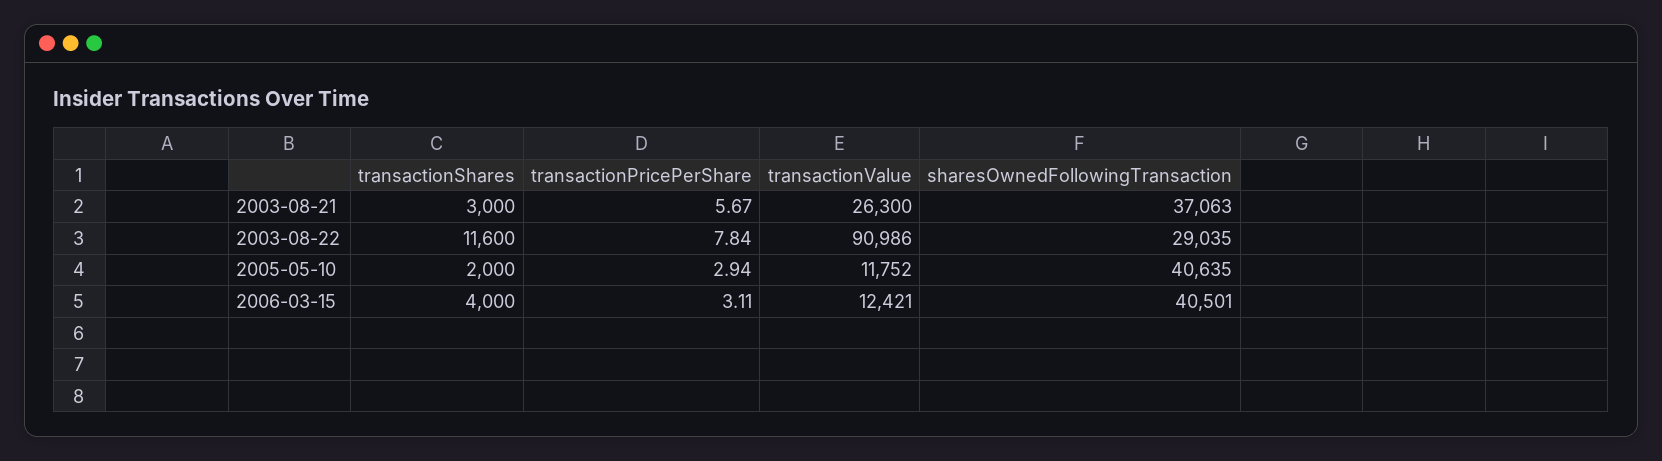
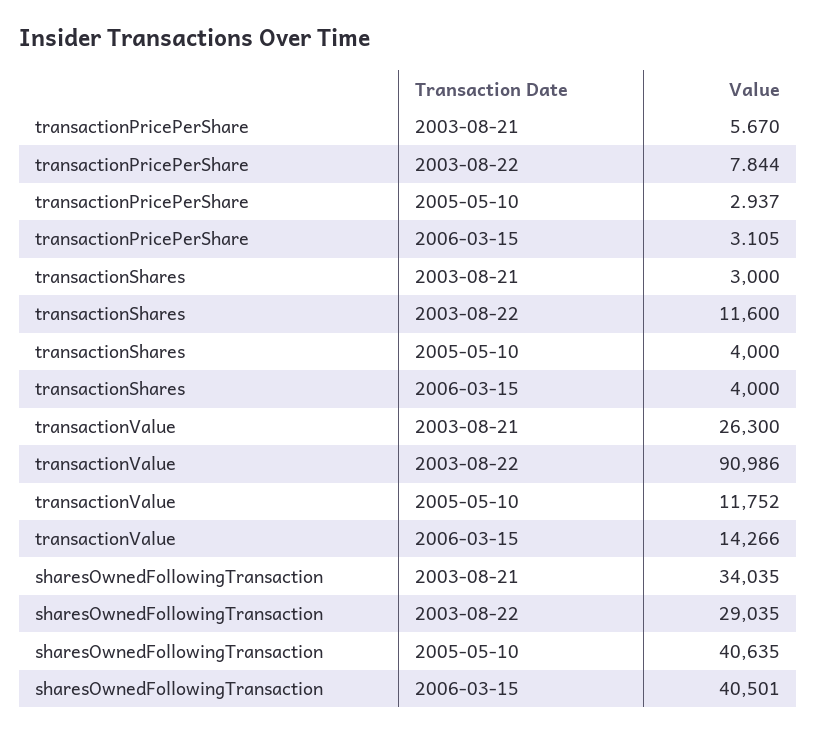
  {
    "transactionShares": {
      "2003-08-21": 3000,
      "2003-08-22": 11600,
-     "2005-05-10": 2000,
+     "2005-05-10": 4000,
      "2006-03-15": 4000
    },
    "transactionPricePerShare": {
      "2003-08-21": 5.67,
      "2003-08-22": 7.844,
      "2005-05-10": 2.937,
      "2006-03-15": 3.105
    },
    "transactionValue": {
      "2003-08-21": 26300,
      "2003-08-22": 90986,
      "2005-05-10": 11752,
-     "2006-03-15": 12421
+     "2006-03-15": 14266
    },
    "sharesOwnedFollowingTransaction": {
-     "2003-08-21": 37063,
+     "2003-08-21": 34035,
      "2003-08-22": 29035,
      "2005-05-10": 40635,
      "2006-03-15": 40501
    }
  }

